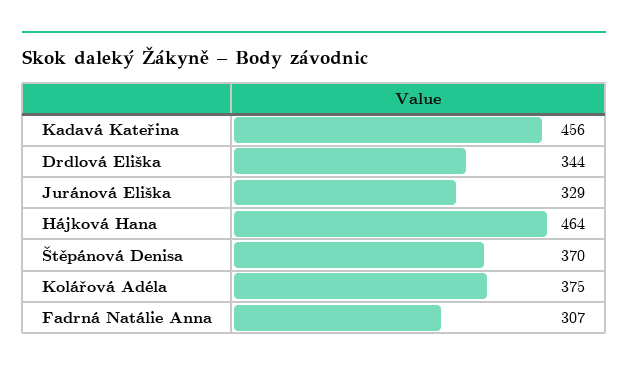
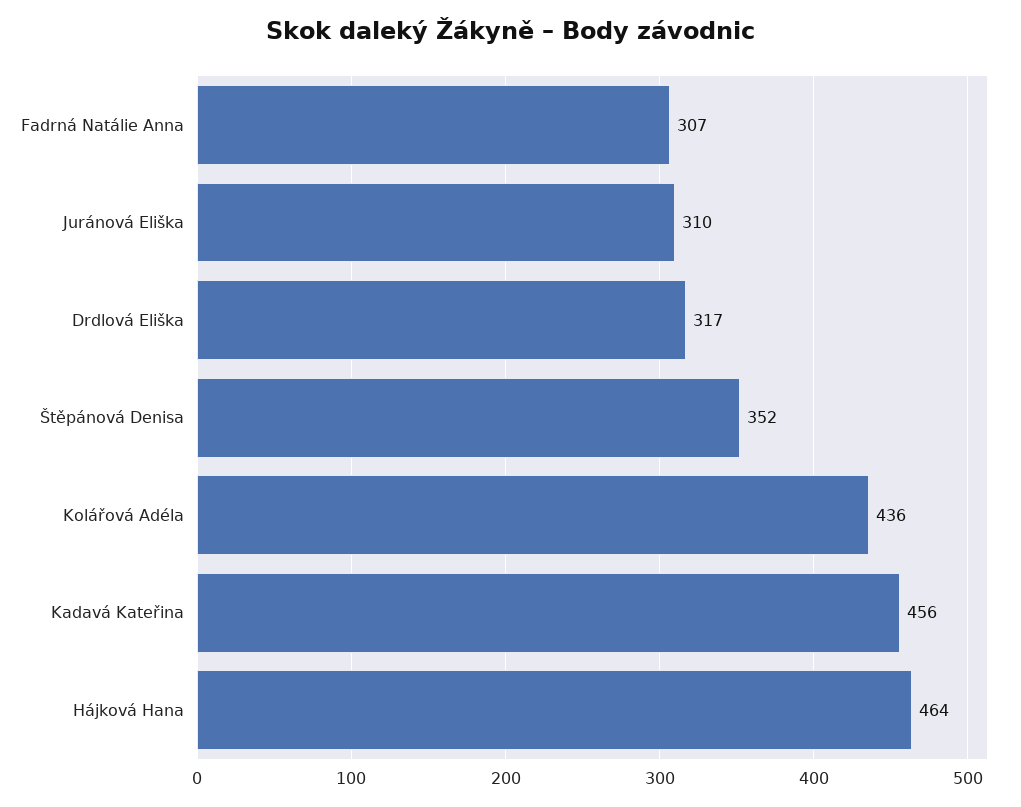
  {
    "Kadavá Kateřina": 456,
-   "Drdlová Eliška": 344,
+   "Drdlová Eliška": 317,
-   "Juránová Eliška": 329,
+   "Juránová Eliška": 310,
    "Hájková Hana": 464,
-   "Štěpánová Denisa": 370,
+   "Štěpánová Denisa": 352,
-   "Kolářová Adéla": 375,
+   "Kolářová Adéla": 436,
    "Fadrná Natálie Anna": 307
  }

